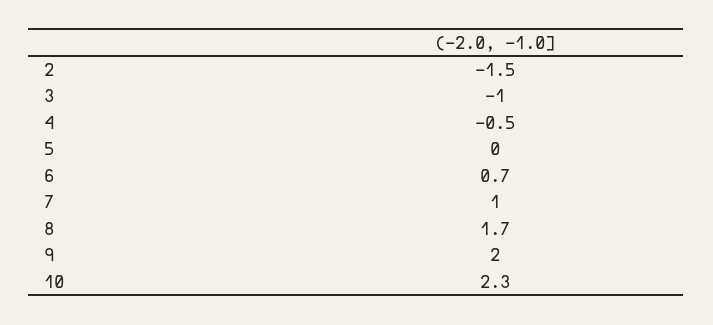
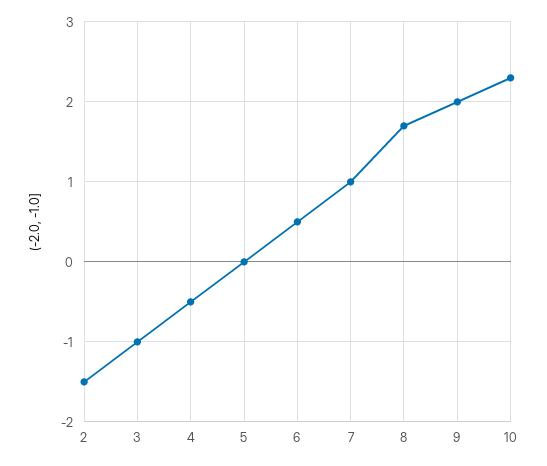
  {
    "2": -1.5,
    "3": -1,
    "4": -0.5,
    "5": 0,
-   "6": 0.7,
+   "6": 0.5,
    "7": 1,
    "8": 1.7,
    "9": 2,
    "10": 2.3
  }

